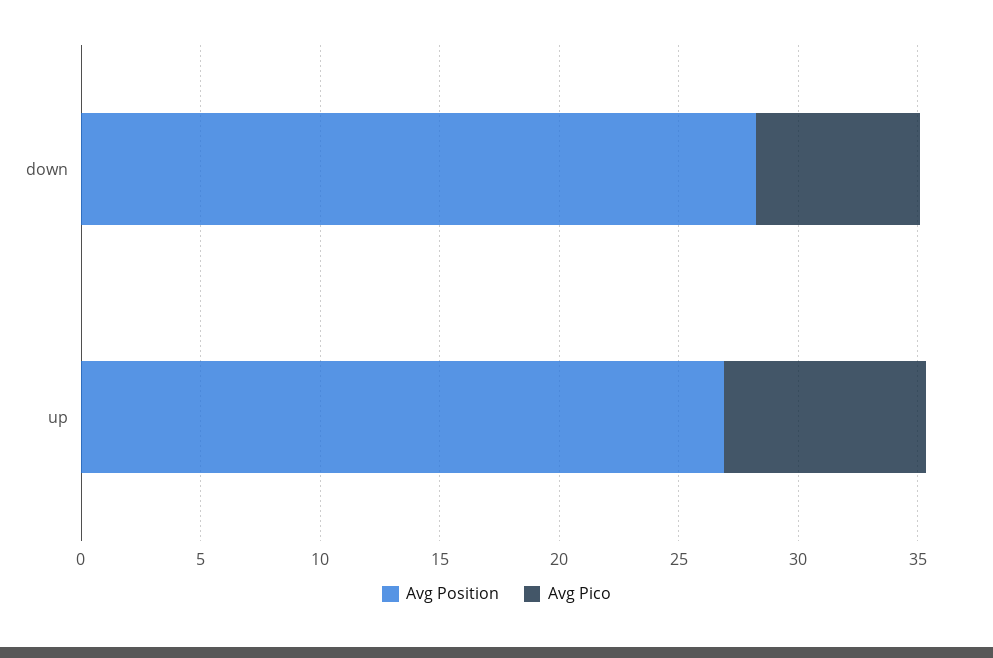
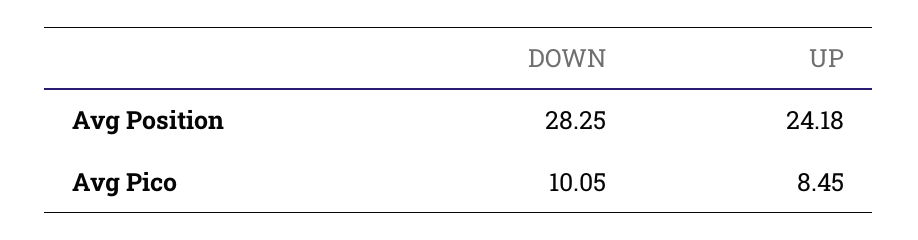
  {
    "Avg Position": {
      "down": 28.25,
-     "up": 27
+     "up": 24.18
    },
    "Avg Pico": {
-     "down": 7,
+     "down": 10.05,
      "up": 8.45
    }
  }

